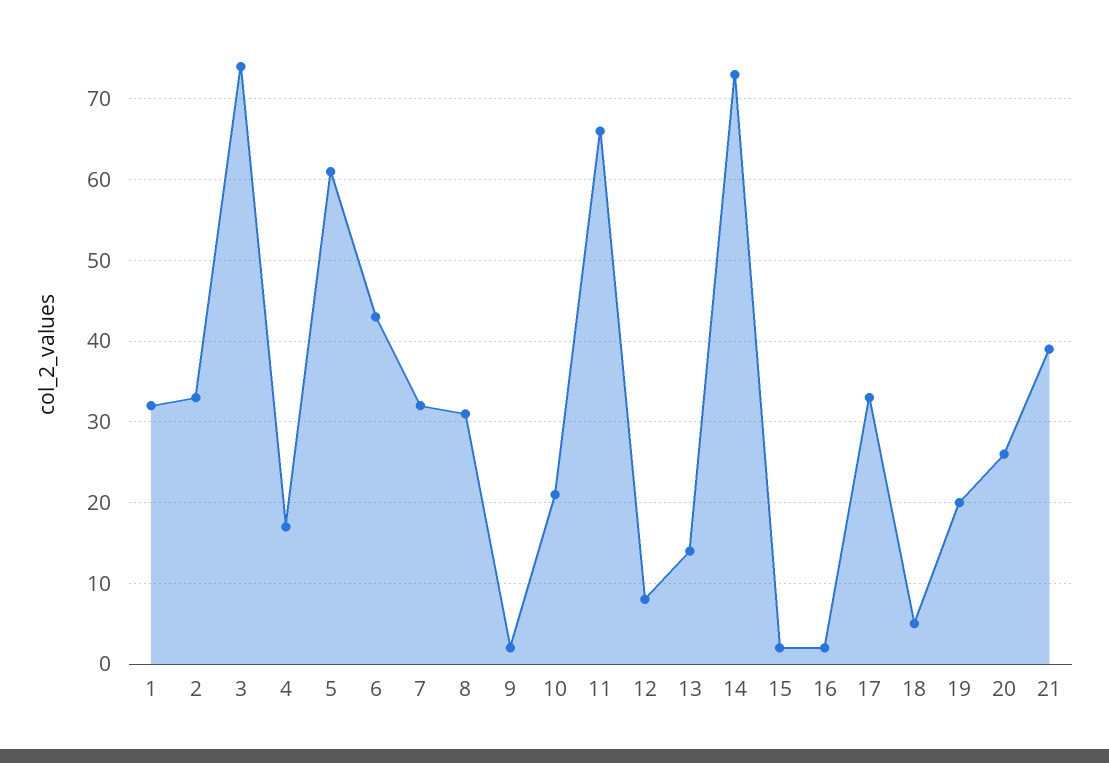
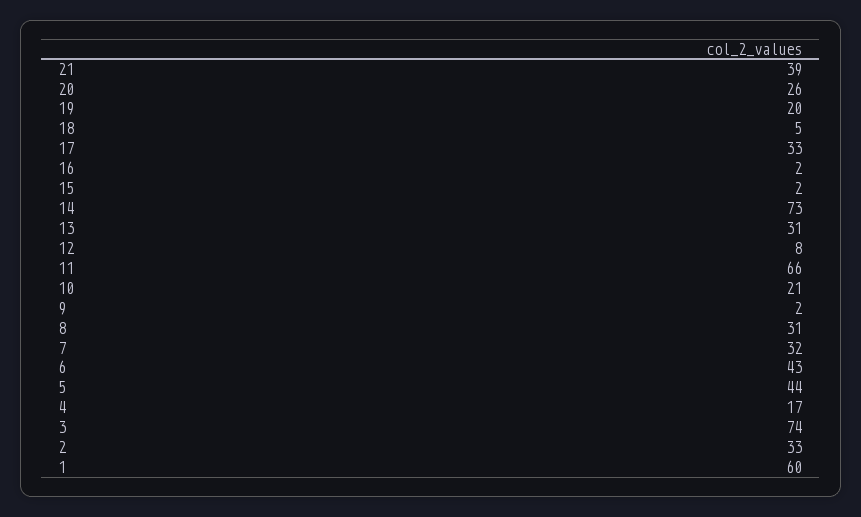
  {
-   "1": 32,
+   "1": 60,
    "2": 33,
    "3": 74,
    "4": 17,
-   "5": 61,
+   "5": 44,
    "6": 43,
    "7": 32,
    "8": 31,
    "9": 2,
    "10": 21,
    "11": 66,
    "12": 8,
-   "13": 14,
+   "13": 31,
    "14": 73,
    "15": 2,
    "16": 2,
    "17": 33,
    "18": 5,
    "19": 20,
    "20": 26,
    "21": 39
  }

